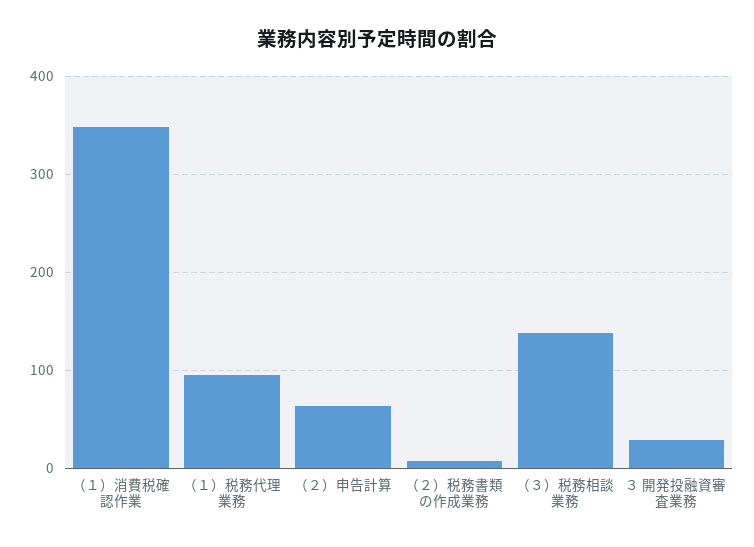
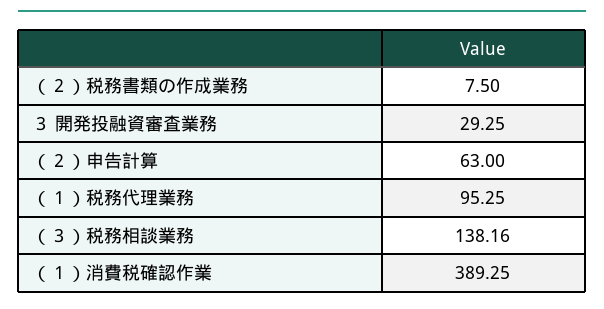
  {
-   "（１）消費税確認作業": 350,
+   "（１）消費税確認作業": 389.25,
    "（１）税務代理業務": 95.25,
    "（２）申告計算": 63,
    "（２）税務書類の作成業務": 7.5,
    "（３）税務相談業務": 138.16,
    "３ 開発投融資審査業務": 29.25
  }

